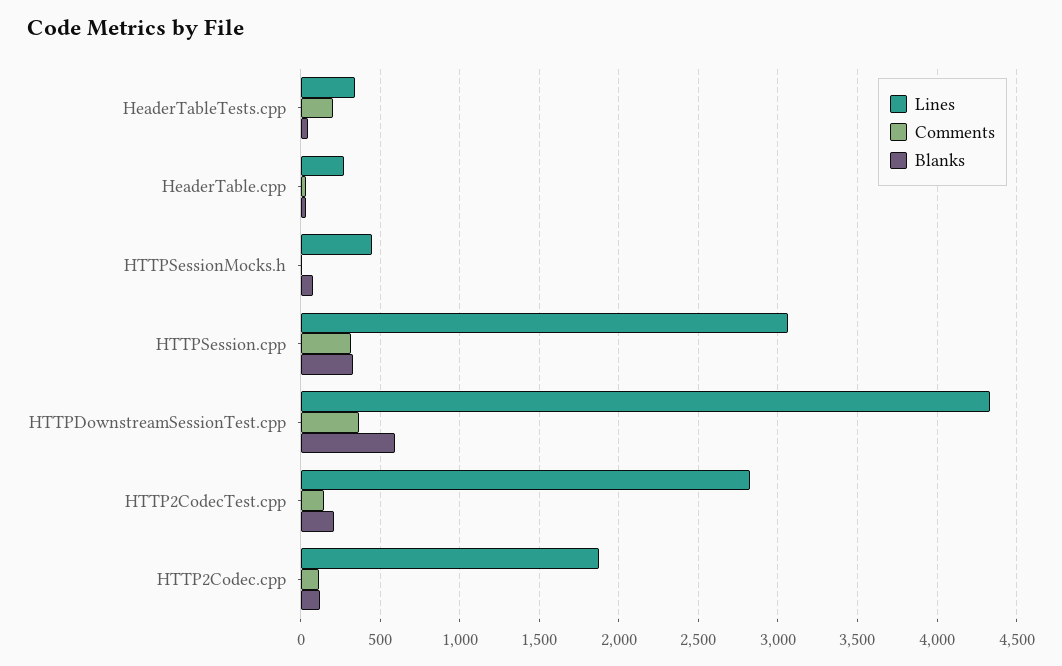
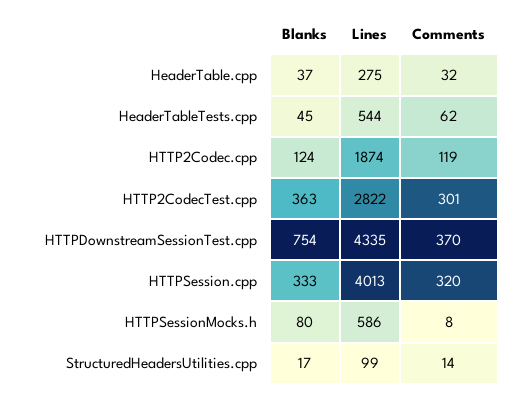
  {
    "Lines": {
-     "HeaderTableTests.cpp": 350,
+     "HeaderTableTests.cpp": 544,
      "HeaderTable.cpp": 275,
-     "HTTPSessionMocks.h": 450,
+     "HTTPSessionMocks.h": 586,
-     "HTTPSession.cpp": 3050,
+     "HTTPSession.cpp": 4013,
      "HTTPDownstreamSessionTest.cpp": 4335,
      "HTTP2CodecTest.cpp": 2822,
-     "HTTP2Codec.cpp": 1874
+     "HTTP2Codec.cpp": 1874,
+     "StructuredHeadersUtilities.cpp": 99
    },
    "Comments": {
-     "HeaderTableTests.cpp": 200,
+     "HeaderTableTests.cpp": 62,
      "HeaderTable.cpp": 32,
      "HTTPSessionMocks.h": 8,
      "HTTPSession.cpp": 320,
      "HTTPDownstreamSessionTest.cpp": 370,
-     "HTTP2CodecTest.cpp": 150,
+     "HTTP2CodecTest.cpp": 301,
-     "HTTP2Codec.cpp": 119
+     "HTTP2Codec.cpp": 119,
+     "StructuredHeadersUtilities.cpp": 14
    },
    "Blanks": {
      "HeaderTableTests.cpp": 45,
      "HeaderTable.cpp": 37,
      "HTTPSessionMocks.h": 80,
      "HTTPSession.cpp": 333,
-     "HTTPDownstreamSessionTest.cpp": 600,
+     "HTTPDownstreamSessionTest.cpp": 754,
-     "HTTP2CodecTest.cpp": 200,
+     "HTTP2CodecTest.cpp": 363,
-     "HTTP2Codec.cpp": 124
+     "HTTP2Codec.cpp": 124,
+     "StructuredHeadersUtilities.cpp": 17
    }
  }

